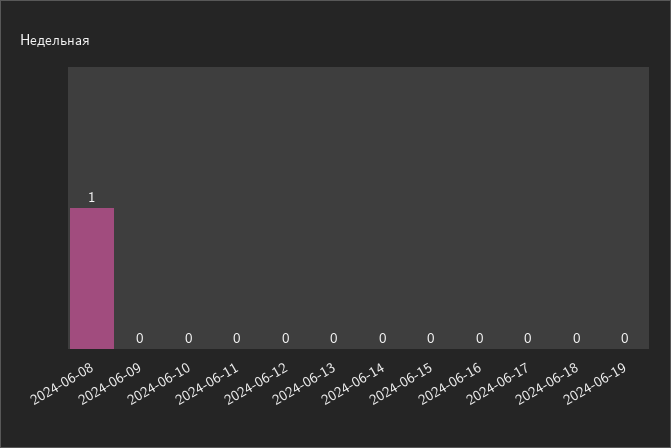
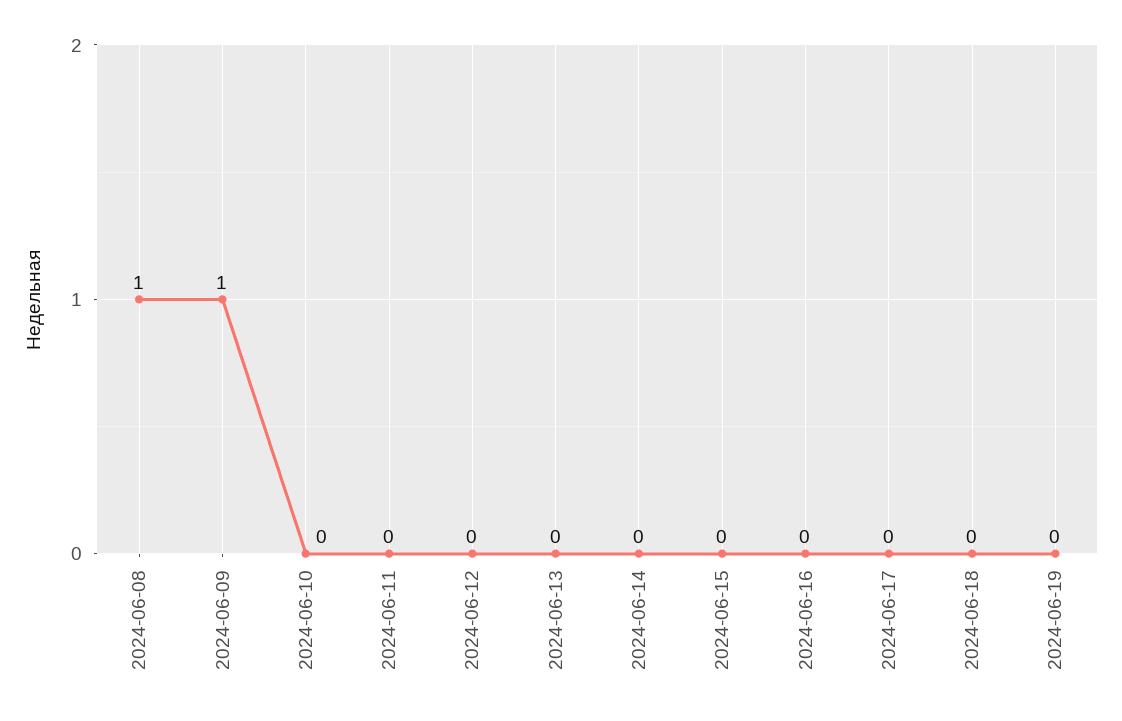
  {
    "2024-06-08": 1,
-   "2024-06-09": 0,
+   "2024-06-09": 1,
    "2024-06-10": 0,
    "2024-06-11": 0,
    "2024-06-12": 0,
    "2024-06-13": 0,
    "2024-06-14": 0,
    "2024-06-15": 0,
    "2024-06-16": 0,
    "2024-06-17": 0,
    "2024-06-18": 0,
    "2024-06-19": 0
  }

